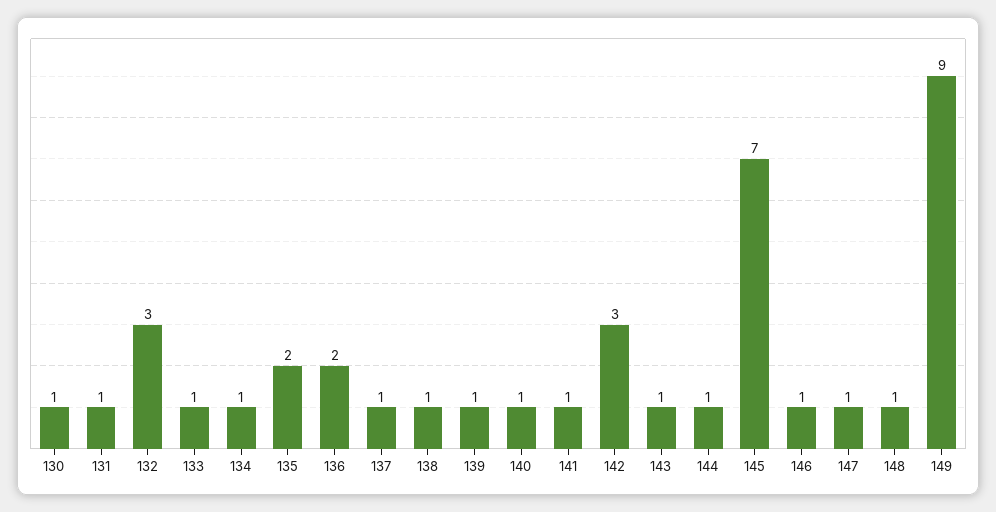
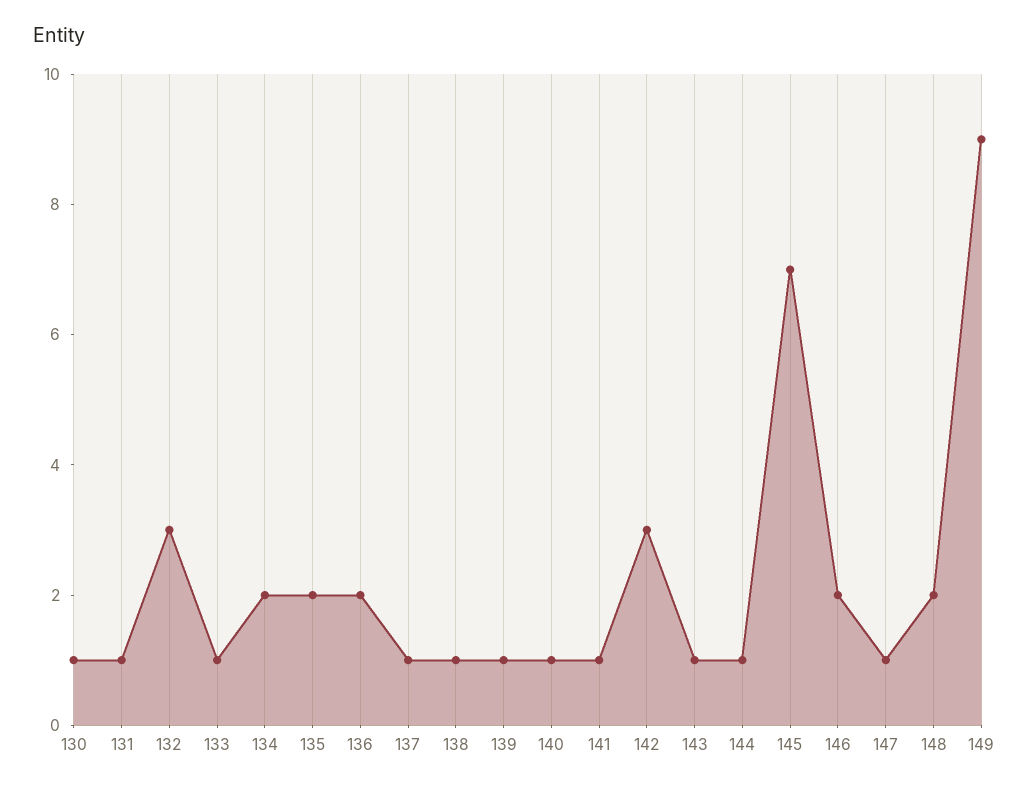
  {
    "130": 1,
    "131": 1,
    "132": 3,
    "133": 1,
-   "134": 1,
+   "134": 2,
    "135": 2,
    "136": 2,
    "137": 1,
    "138": 1,
    "139": 1,
    "140": 1,
    "141": 1,
    "142": 3,
    "143": 1,
    "144": 1,
    "145": 7,
-   "146": 1,
+   "146": 2,
    "147": 1,
-   "148": 1,
+   "148": 2,
    "149": 9
  }

